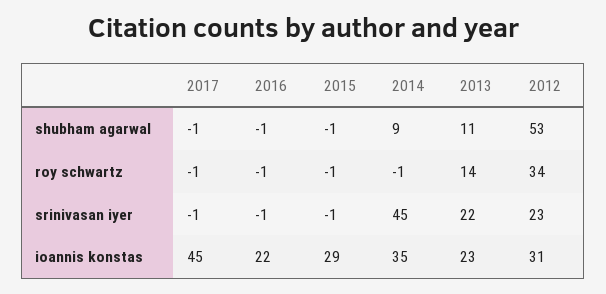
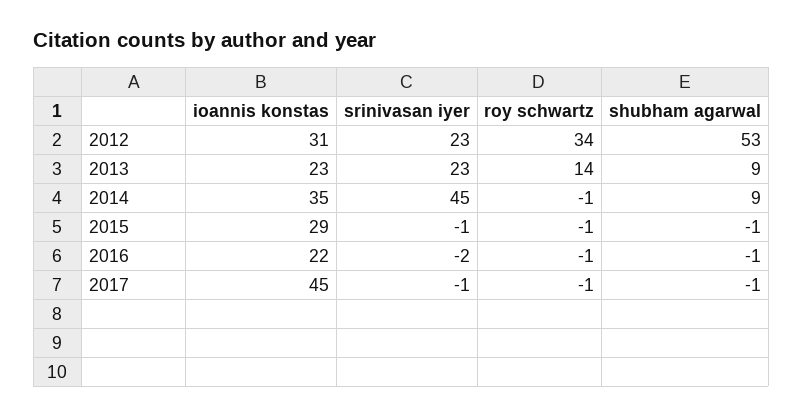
  {
    "2017": {
      "shubham agarwal": -1,
      "roy schwartz": -1,
      "srinivasan iyer": -1,
      "ioannis konstas": 45
    },
    "2016": {
      "shubham agarwal": -1,
      "roy schwartz": -1,
-     "srinivasan iyer": -1,
+     "srinivasan iyer": -2,
      "ioannis konstas": 22
    },
    "2015": {
      "shubham agarwal": -1,
      "roy schwartz": -1,
      "srinivasan iyer": -1,
      "ioannis konstas": 29
    },
    "2014": {
      "shubham agarwal": 9,
      "roy schwartz": -1,
      "srinivasan iyer": 45,
      "ioannis konstas": 35
    },
    "2013": {
-     "shubham agarwal": 11,
+     "shubham agarwal": 9,
      "roy schwartz": 14,
-     "srinivasan iyer": 22,
+     "srinivasan iyer": 23,
      "ioannis konstas": 23
    },
    "2012": {
      "shubham agarwal": 53,
      "roy schwartz": 34,
      "srinivasan iyer": 23,
      "ioannis konstas": 31
    }
  }

